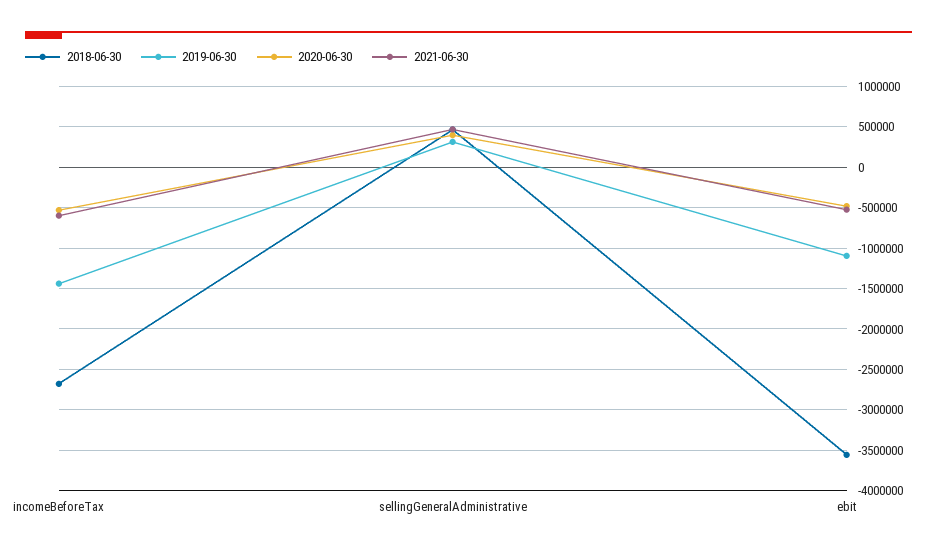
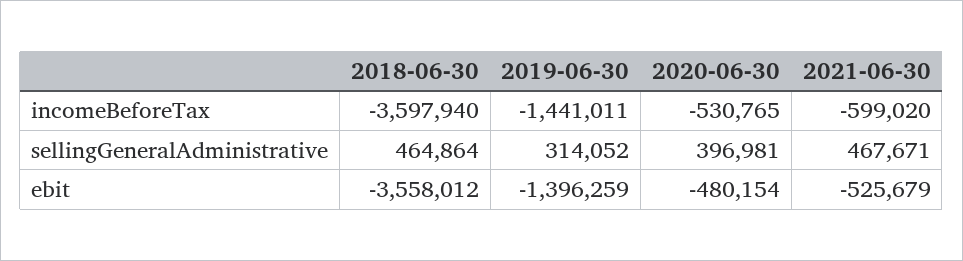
  {
    "2018-06-30": {
-     "incomeBeforeTax": -2700000,
+     "incomeBeforeTax": -3597940,
      "sellingGeneralAdministrative": 464864,
      "ebit": -3558012
    },
    "2019-06-30": {
      "incomeBeforeTax": -1441011,
      "sellingGeneralAdministrative": 314052,
-     "ebit": -1100000
+     "ebit": -1396259
    },
    "2020-06-30": {
      "incomeBeforeTax": -530765,
      "sellingGeneralAdministrative": 396981,
      "ebit": -480154
    },
    "2021-06-30": {
      "incomeBeforeTax": -599020,
      "sellingGeneralAdministrative": 467671,
      "ebit": -525679
    }
  }

